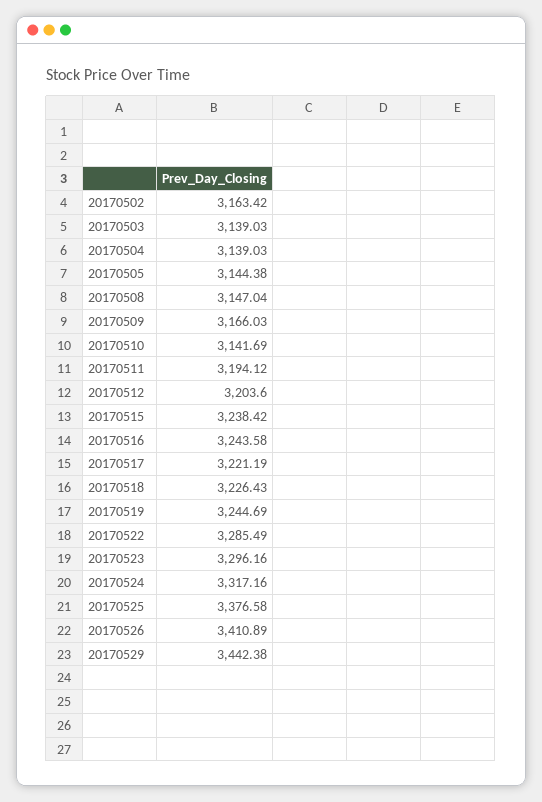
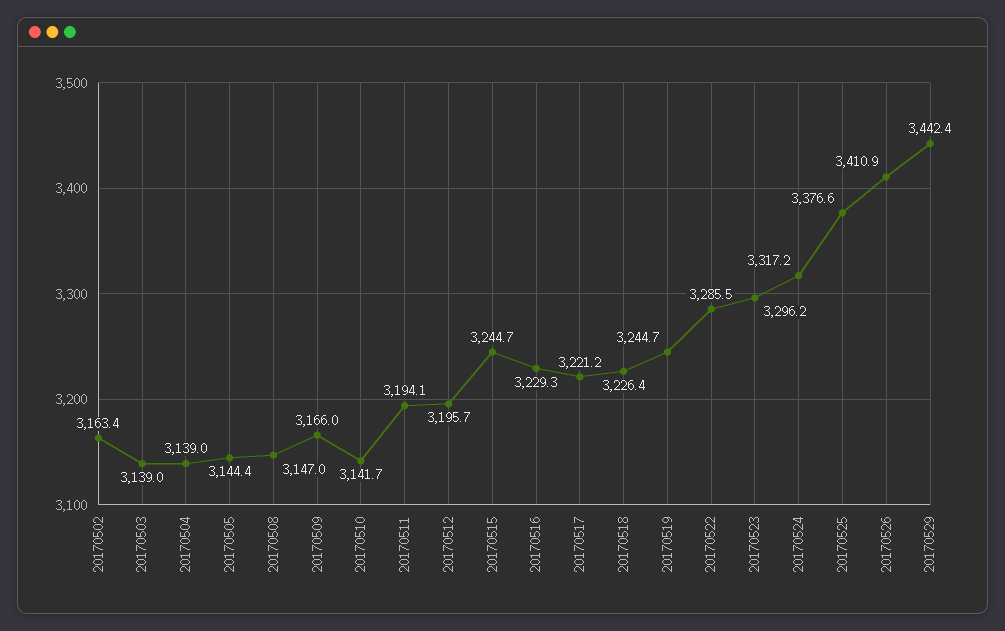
  {
    "20170502": 3163.42,
    "20170503": 3139.03,
    "20170504": 3139.03,
    "20170505": 3144.38,
    "20170508": 3147.04,
    "20170509": 3166.03,
    "20170510": 3141.69,
    "20170511": 3194.12,
-   "20170512": 3203.6,
+   "20170512": 3195.7,
-   "20170515": 3238.42,
+   "20170515": 3244.7,
-   "20170516": 3243.58,
+   "20170516": 3229.3,
    "20170517": 3221.19,
    "20170518": 3226.43,
    "20170519": 3244.69,
    "20170522": 3285.49,
    "20170523": 3296.16,
    "20170524": 3317.16,
    "20170525": 3376.58,
    "20170526": 3410.89,
    "20170529": 3442.38
  }

